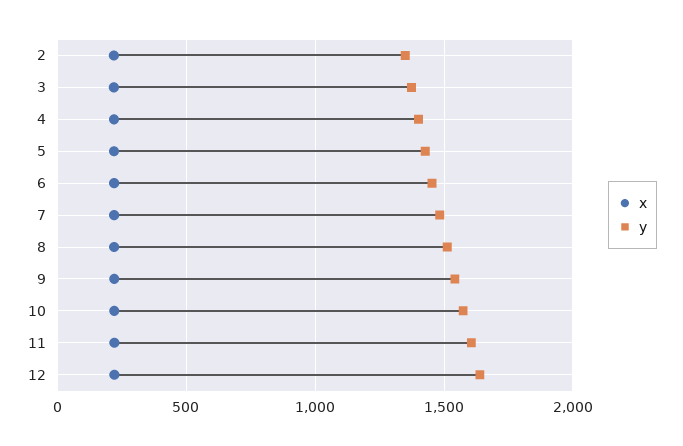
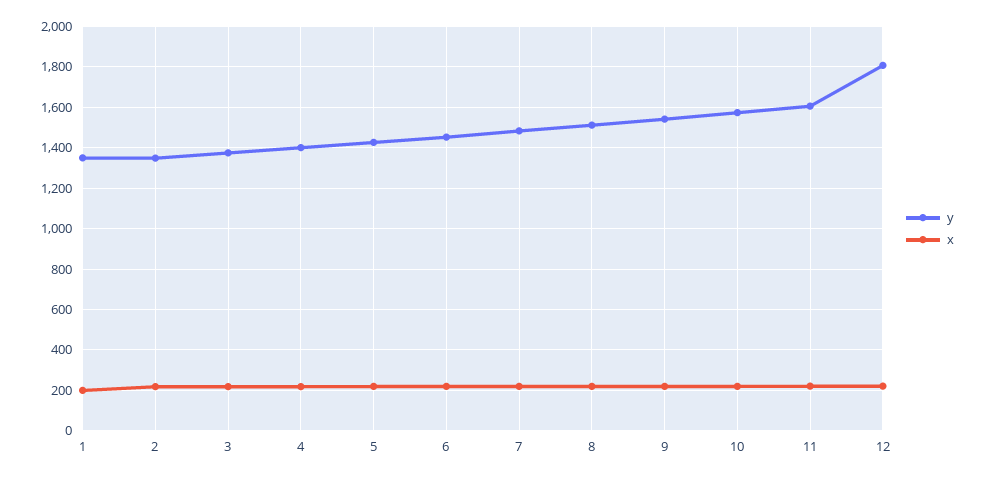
  {
    "x": {
      "2": 200,
      "3": 200,
      "4": 200,
      "5": 200,
      "6": 200,
      "7": 200,
      "8": 200,
      "9": 200,
      "10": 200,
      "11": 200,
-     "12": 200
+     "12": 200,
+     "1": 200
    },
    "y": {
      "2": 1350,
      "3": 1350,
      "4": 1400,
      "5": 1450,
      "6": 1450,
      "7": 1500,
      "8": 1500,
      "9": 1550,
      "10": 1550,
      "11": 1600,
-     "12": 1650
+     "12": 1800,
+     "1": 1350
    }
  }

